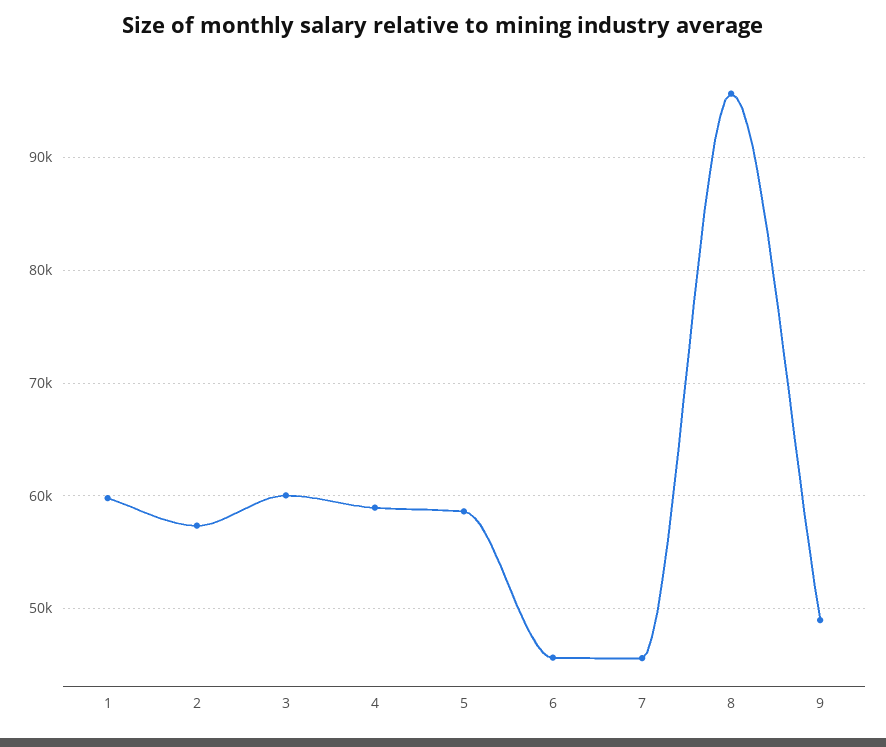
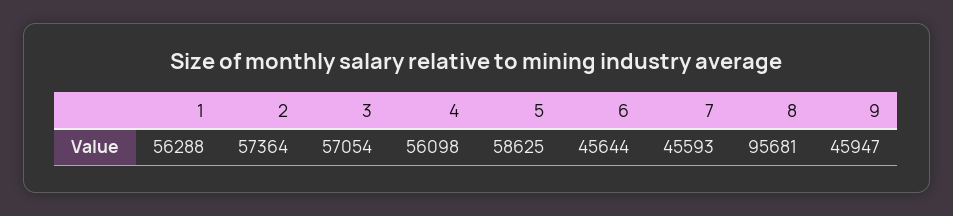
  {
-   "1": 60000,
+   "1": 56288,
    "2": 57364,
-   "3": 60000,
+   "3": 57054,
-   "4": 59000,
+   "4": 56098,
    "5": 58625,
    "6": 45644,
    "7": 45593,
    "8": 95681,
-   "9": 49000
+   "9": 45947
  }

